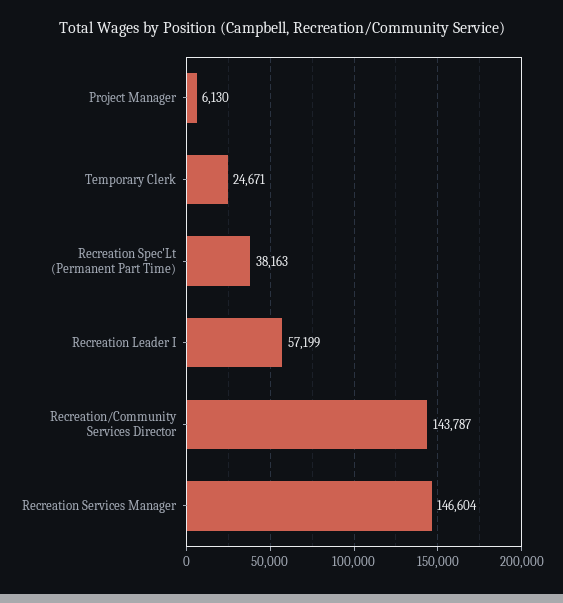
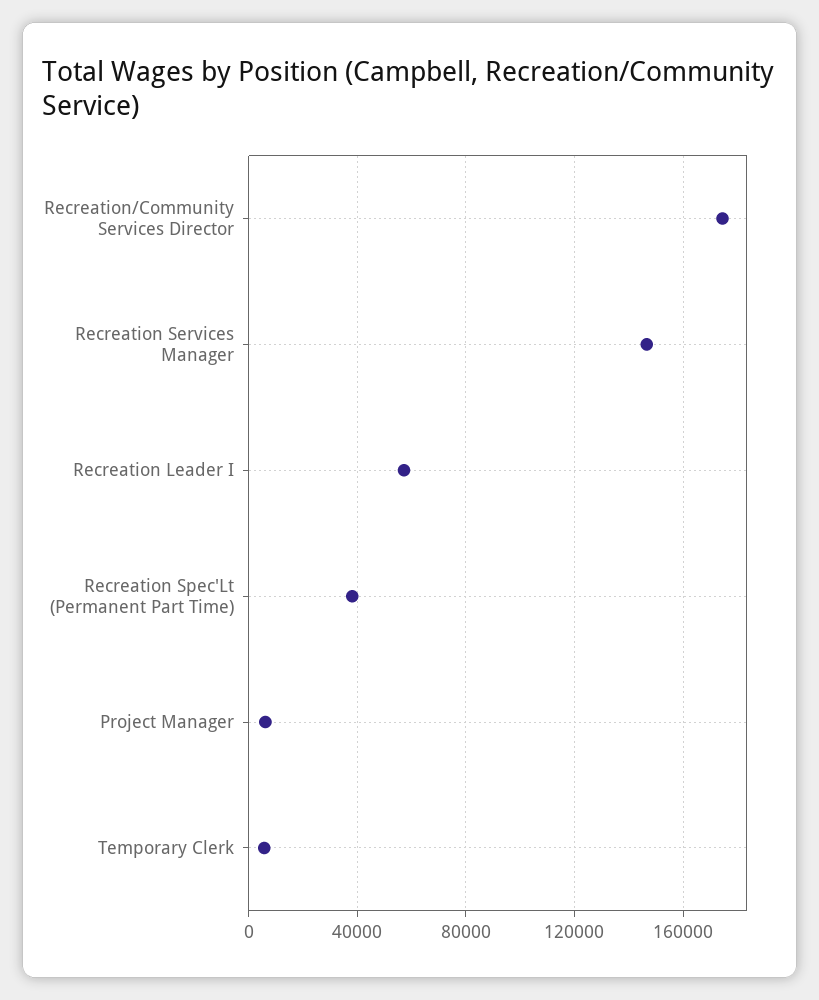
  {
    "Project Manager": 6130,
-   "Temporary Clerk": 24671,
+   "Temporary Clerk": 5000,
    "Recreation Spec'Lt (Permanent Part Time)": 38163,
    "Recreation Leader I": 57199,
-   "Recreation/Community Services Director": 143787,
+   "Recreation/Community Services Director": 175000,
    "Recreation Services Manager": 146604
  }

